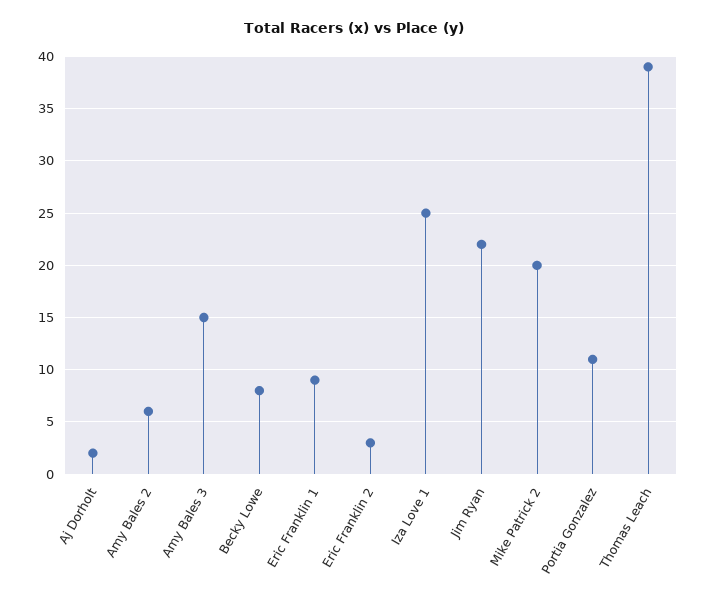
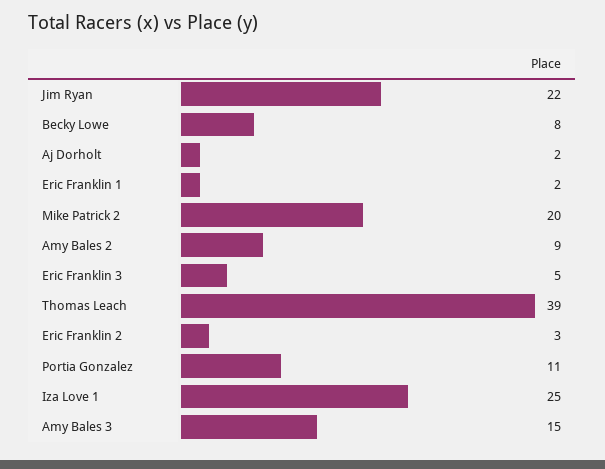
  {
    "Aj Dorholt": 2,
-   "Amy Bales 2": 6,
+   "Amy Bales 2": 9,
    "Amy Bales 3": 15,
    "Becky Lowe": 8,
-   "Eric Franklin 1": 9,
+   "Eric Franklin 1": 2,
    "Eric Franklin 2": 3,
    "Iza Love 1": 25,
    "Jim Ryan": 22,
    "Mike Patrick 2": 20,
    "Portia Gonzalez": 11,
-   "Thomas Leach": 39
+   "Thomas Leach": 39,
+   "Eric Franklin 3": 5
  }

